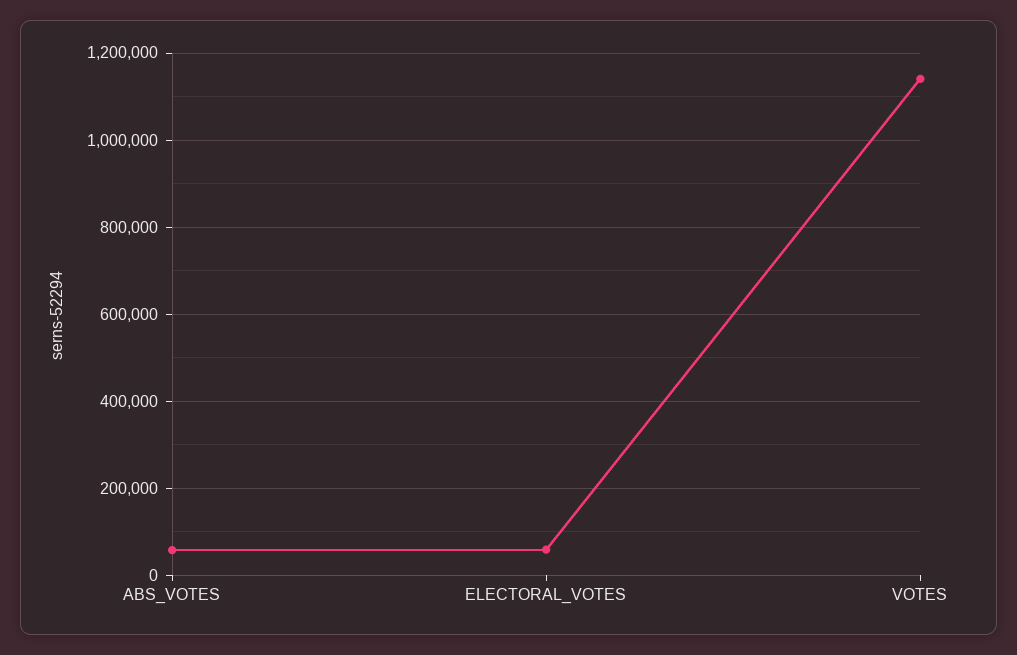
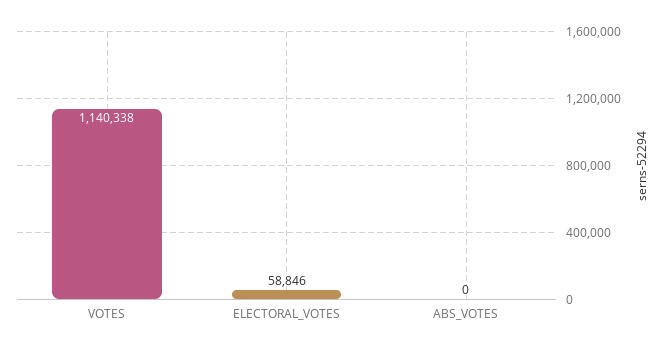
  {
-   "ABS_VOTES": 60000,
+   "ABS_VOTES": 0,
    "ELECTORAL_VOTES": 58846,
    "VOTES": 1140338
  }

